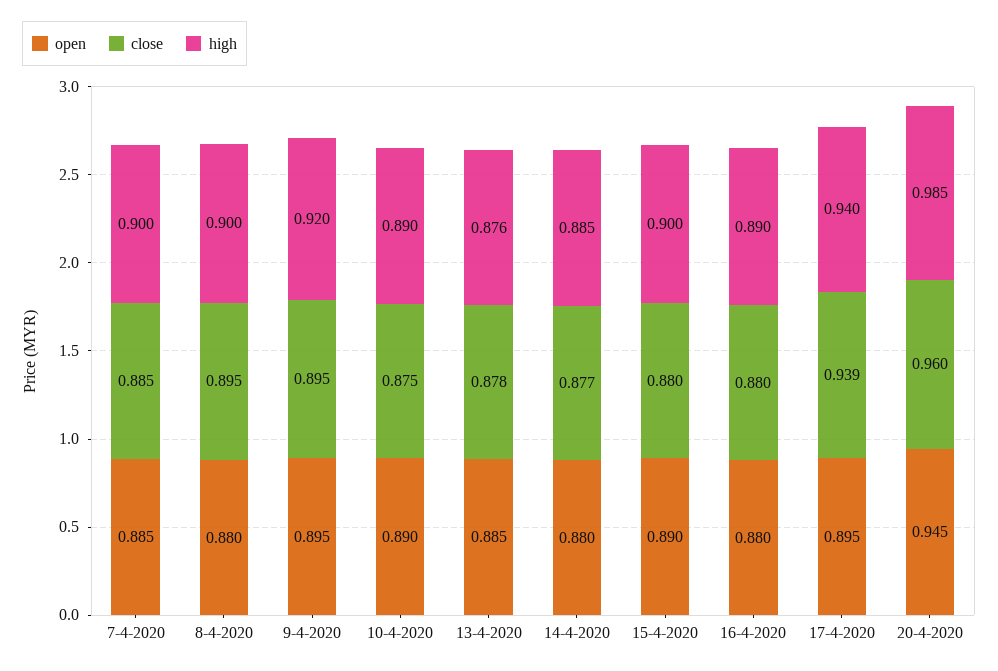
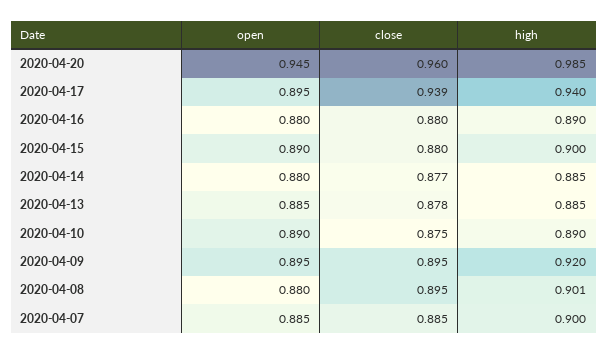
  {
    "open": {
      "7-4-2020": 0.885,
      "8-4-2020": 0.88,
      "9-4-2020": 0.895,
      "10-4-2020": 0.89,
      "13-4-2020": 0.885,
      "14-4-2020": 0.88,
      "15-4-2020": 0.89,
      "16-4-2020": 0.88,
      "17-4-2020": 0.895,
      "20-4-2020": 0.945
    },
    "close": {
      "7-4-2020": 0.885,
      "8-4-2020": 0.895,
      "9-4-2020": 0.895,
      "10-4-2020": 0.875,
      "13-4-2020": 0.878,
      "14-4-2020": 0.877,
      "15-4-2020": 0.88,
      "16-4-2020": 0.88,
      "17-4-2020": 0.939,
      "20-4-2020": 0.96
    },
    "high": {
      "7-4-2020": 0.9,
-     "8-4-2020": 0.9,
+     "8-4-2020": 0.901,
      "9-4-2020": 0.92,
      "10-4-2020": 0.89,
-     "13-4-2020": 0.876,
+     "13-4-2020": 0.885,
      "14-4-2020": 0.885,
      "15-4-2020": 0.9,
      "16-4-2020": 0.89,
      "17-4-2020": 0.94,
      "20-4-2020": 0.985
    }
  }

